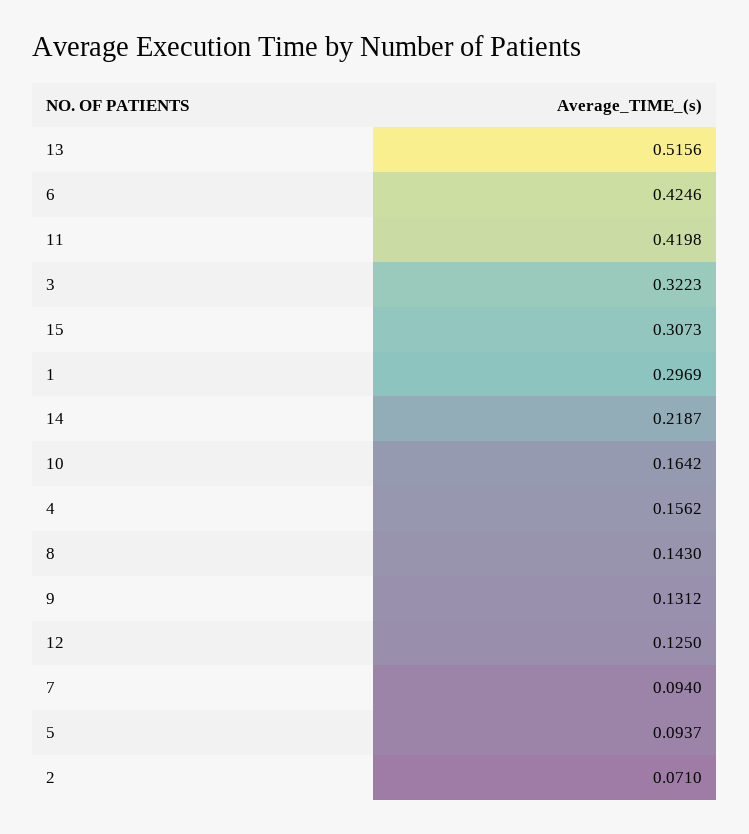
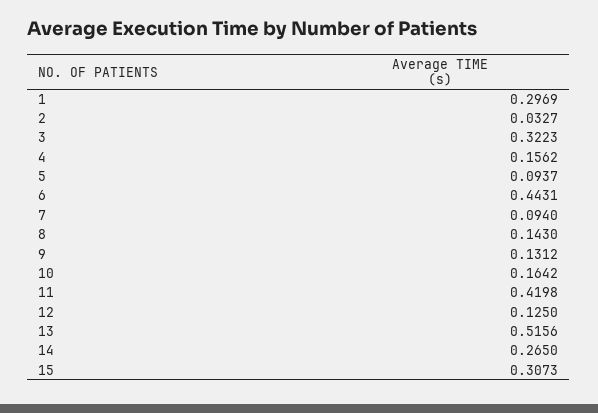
  {
    "13": 0.5156,
-   "6": 0.4246,
+   "6": 0.4431,
    "11": 0.4198,
    "3": 0.3223,
    "15": 0.3073,
    "1": 0.2969,
-   "14": 0.2187,
+   "14": 0.265,
    "10": 0.1642,
    "4": 0.1562,
    "8": 0.143,
    "9": 0.1312,
    "12": 0.125,
    "7": 0.094,
    "5": 0.0937,
-   "2": 0.071
+   "2": 0.0327
  }

